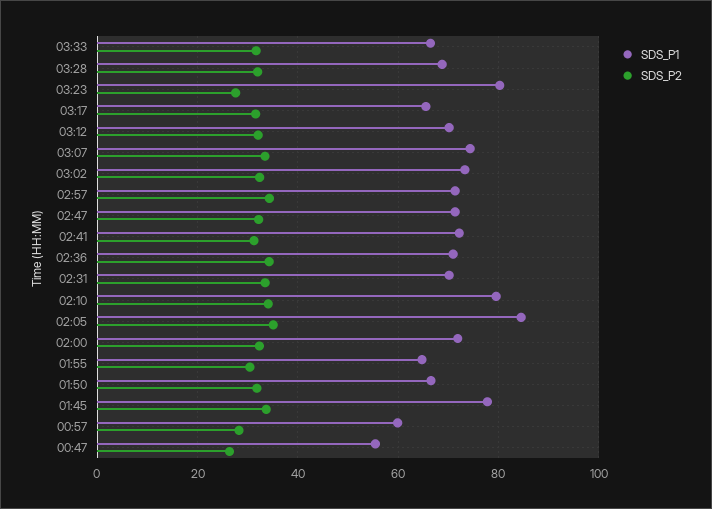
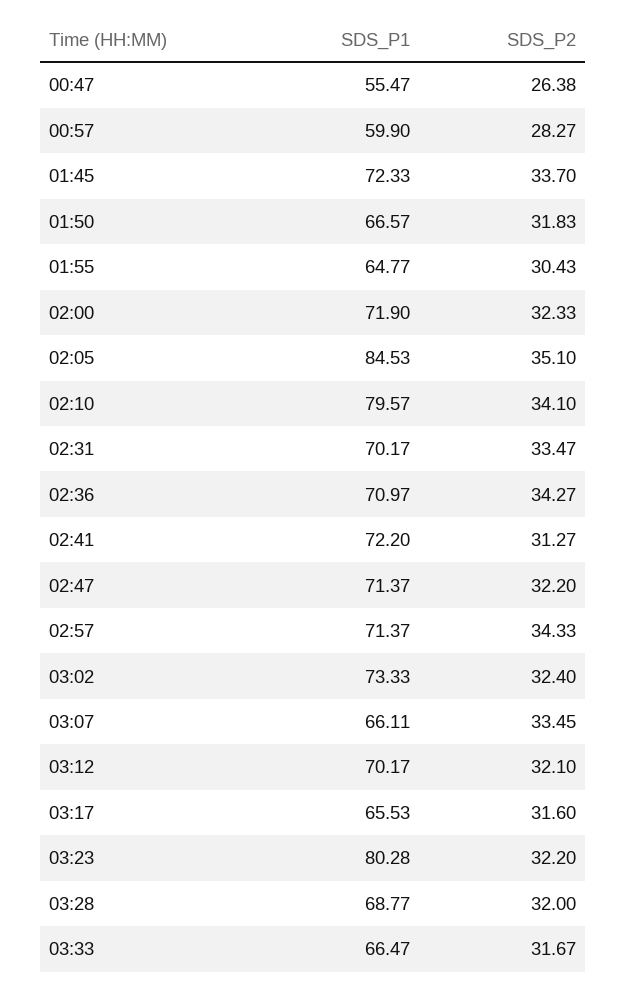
  {
    "SDS_P1": {
      "03:33": 66.47,
      "03:28": 68.77,
      "03:23": 80.28,
      "03:17": 65.53,
      "03:12": 70.17,
-     "03:07": 74,
+     "03:07": 66.11,
      "03:02": 73.33,
      "02:57": 71.37,
      "02:47": 71.37,
      "02:41": 72.2,
      "02:36": 70.97,
      "02:31": 70.17,
      "02:10": 79.57,
      "02:05": 84.53,
      "02:00": 71.9,
      "01:55": 64.77,
      "01:50": 66.57,
-     "01:45": 78,
+     "01:45": 72.33,
      "00:57": 59.9,
      "00:47": 55.47
    },
    "SDS_P2": {
      "03:33": 31.67,
      "03:28": 32,
-     "03:23": 28,
+     "03:23": 32.2,
      "03:17": 31.6,
      "03:12": 32.1,
      "03:07": 33.45,
      "03:02": 32.4,
      "02:57": 34.33,
      "02:47": 32.2,
      "02:41": 31.27,
      "02:36": 34.27,
      "02:31": 33.47,
      "02:10": 34.1,
      "02:05": 35.1,
      "02:00": 32.33,
      "01:55": 30.43,
      "01:50": 31.83,
      "01:45": 33.7,
      "00:57": 28.27,
      "00:47": 26.38
    }
  }

